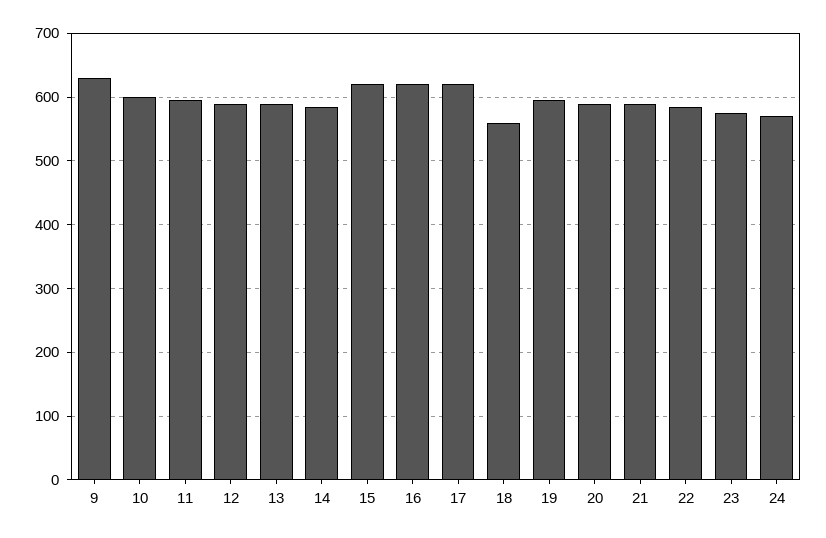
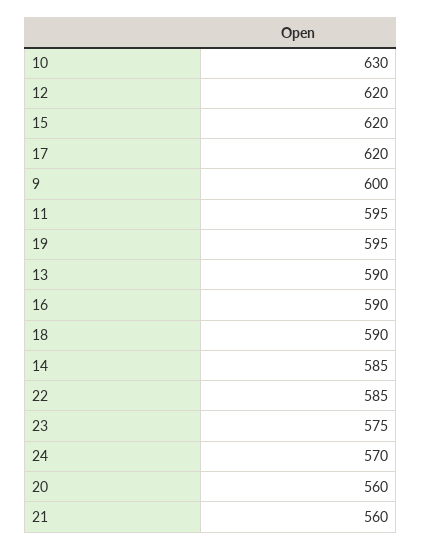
  {
-   "9": 630,
+   "9": 600,
-   "10": 600,
+   "10": 630,
    "11": 595,
-   "12": 590,
+   "12": 620,
    "13": 590,
    "14": 585,
    "15": 620,
-   "16": 620,
+   "16": 590,
    "17": 620,
-   "18": 560,
+   "18": 590,
    "19": 595,
-   "20": 590,
+   "20": 560,
-   "21": 590,
+   "21": 560,
    "22": 585,
    "23": 575,
    "24": 570
  }

